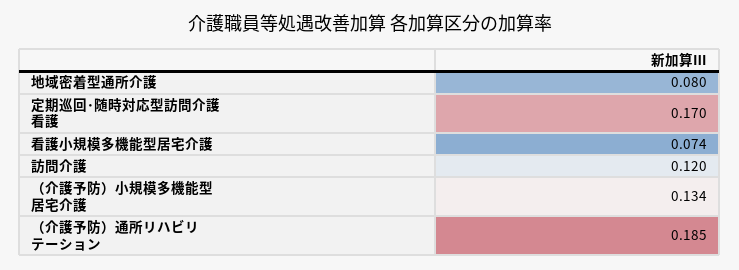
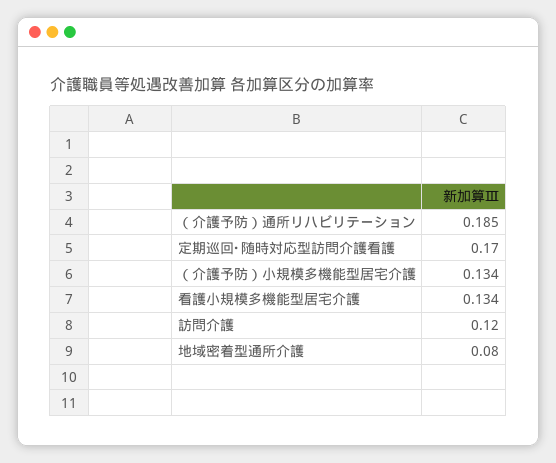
  {
    "地域密着型通所介護": 0.08,
    "定期巡回･随時対応型訪問介護看護": 0.17,
-   "看護小規模多機能型居宅介護": 0.074,
+   "看護小規模多機能型居宅介護": 0.134,
    "訪問介護": 0.12,
    "（介護予防）小規模多機能型居宅介護": 0.134,
    "（介護予防）通所リハビリテーション": 0.185
  }

